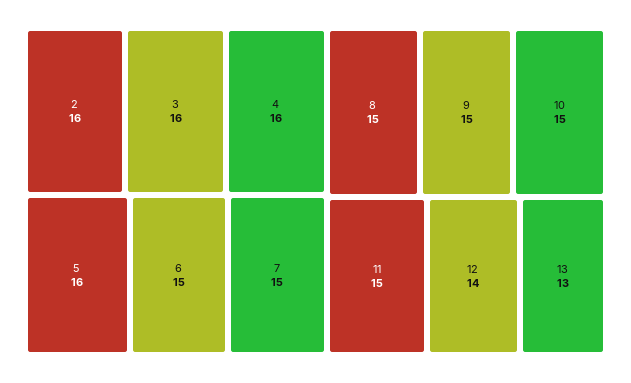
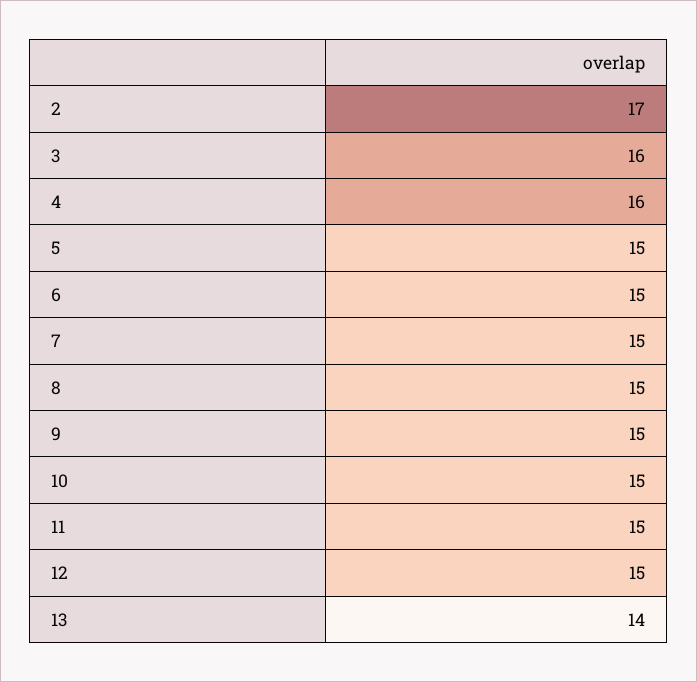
  {
-   "2": 16,
+   "2": 17,
    "3": 16,
    "4": 16,
-   "5": 16,
+   "5": 15,
    "6": 15,
    "7": 15,
    "8": 15,
    "9": 15,
    "10": 15,
    "11": 15,
-   "12": 14,
+   "12": 15,
-   "13": 13
+   "13": 14
  }

